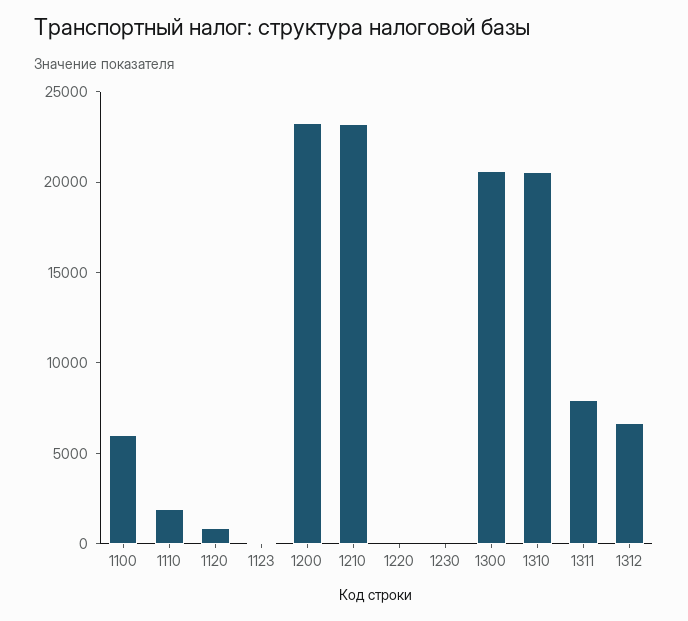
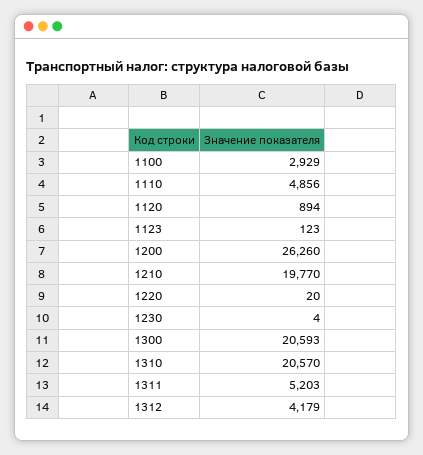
  {
-   "1100": 6000,
+   "1100": 2929,
-   "1110": 2000,
+   "1110": 4856,
    "1120": 894,
    "1123": 123,
-   "1200": 23000,
+   "1200": 26260,
-   "1210": 23000,
+   "1210": 19770,
    "1220": 20,
    "1230": 4,
    "1300": 20593,
    "1310": 20570,
-   "1311": 8000,
+   "1311": 5203,
-   "1312": 7000
+   "1312": 4179
  }

